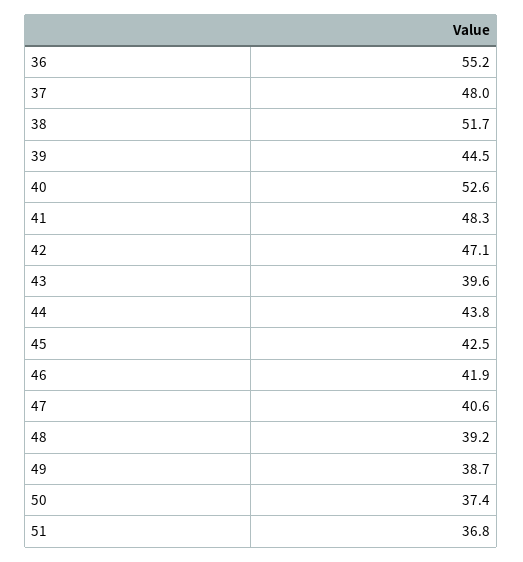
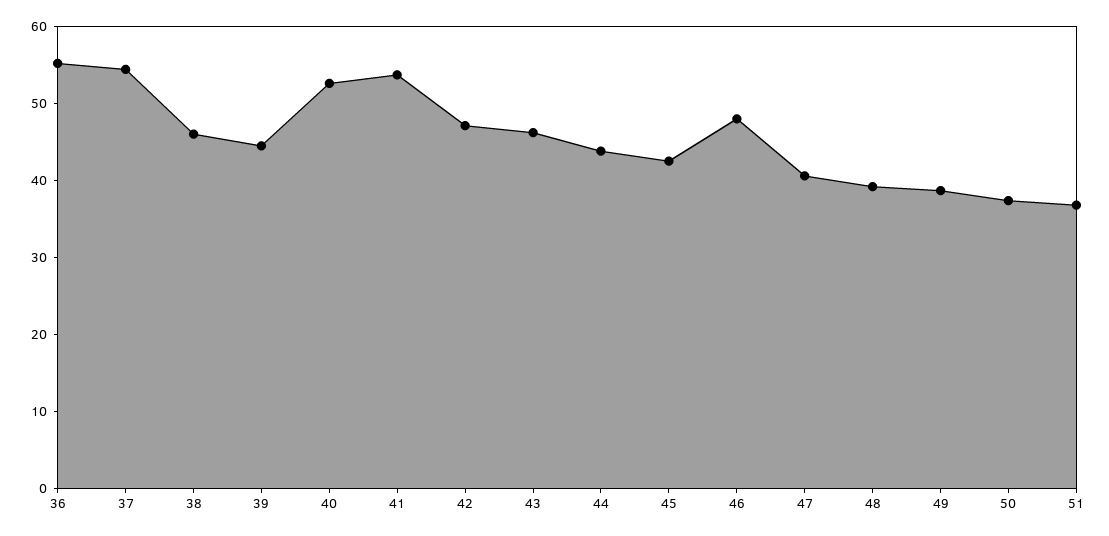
  {
    "36": 55.2,
-   "37": 48,
+   "37": 54,
-   "38": 51.7,
+   "38": 46,
    "39": 44.5,
    "40": 52.6,
-   "41": 48.3,
+   "41": 54,
    "42": 47.1,
-   "43": 39.6,
+   "43": 46,
    "44": 43.8,
    "45": 42.5,
-   "46": 41.9,
+   "46": 48,
    "47": 40.6,
    "48": 39.2,
    "49": 38.7,
    "50": 37.4,
    "51": 36.8
  }

